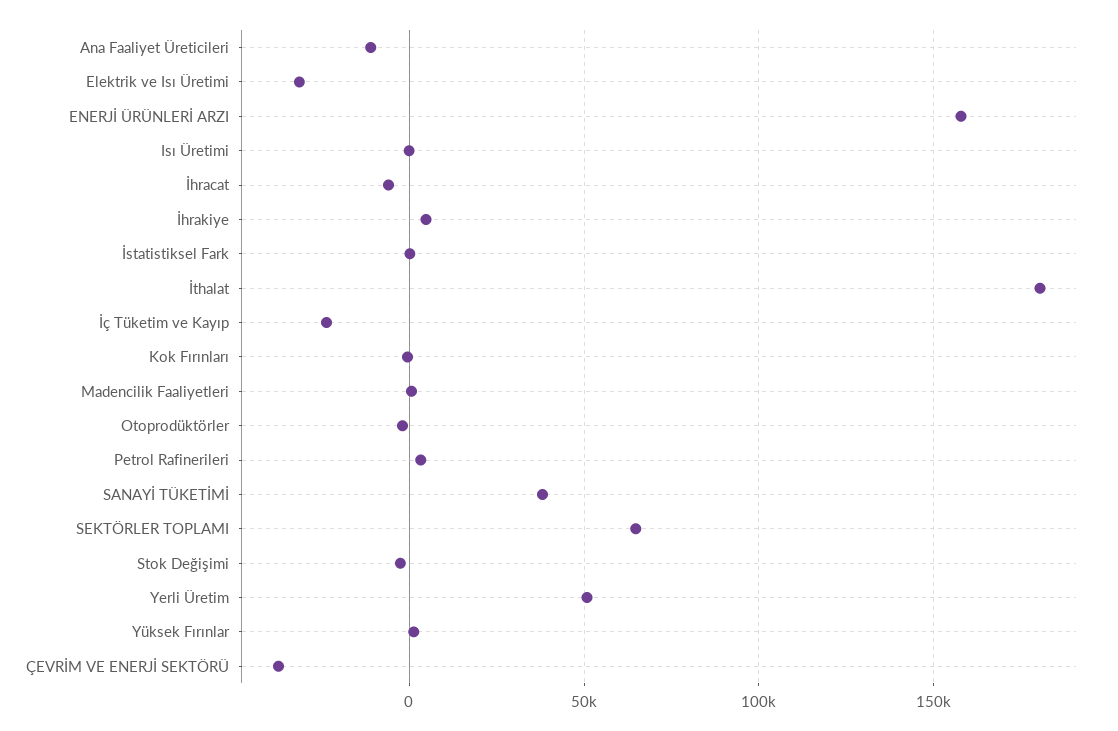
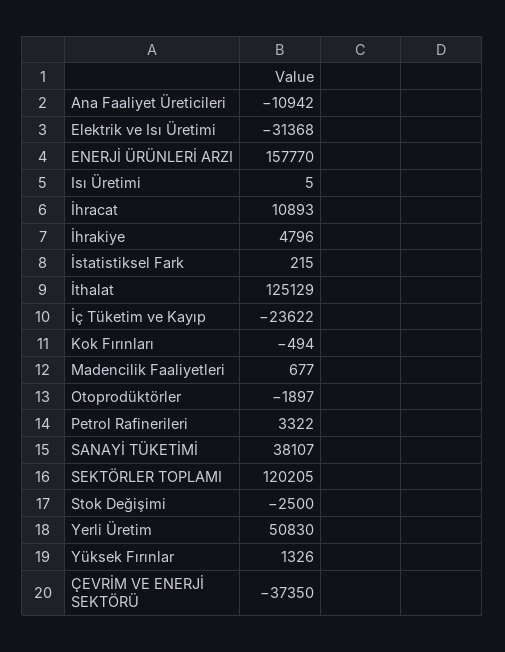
  {
    "Ana Faaliyet Üreticileri": -10942,
    "Elektrik ve Isı Üretimi": -31368,
    "ENERJİ ÜRÜNLERİ ARZI": 157770,
    "Isı Üretimi": 5,
-   "İhracat": -5000,
+   "İhracat": 10893,
    "İhrakiye": 4796,
    "İstatistiksel Fark": 215,
-   "İthalat": 180000,
+   "İthalat": 125129,
    "İç Tüketim ve Kayıp": -23622,
    "Kok Fırınları": -494,
    "Madencilik Faaliyetleri": 677,
    "Otoprodüktörler": -1897,
    "Petrol Rafinerileri": 3322,
    "SANAYİ TÜKETİMİ": 38107,
-   "SEKTÖRLER TOPLAMI": 65000,
+   "SEKTÖRLER TOPLAMI": 120205,
    "Stok Değişimi": -2500,
    "Yerli Üretim": 50830,
    "Yüksek Fırınlar": 1326,
    "ÇEVRİM VE ENERJİ SEKTÖRÜ": -37350
  }

